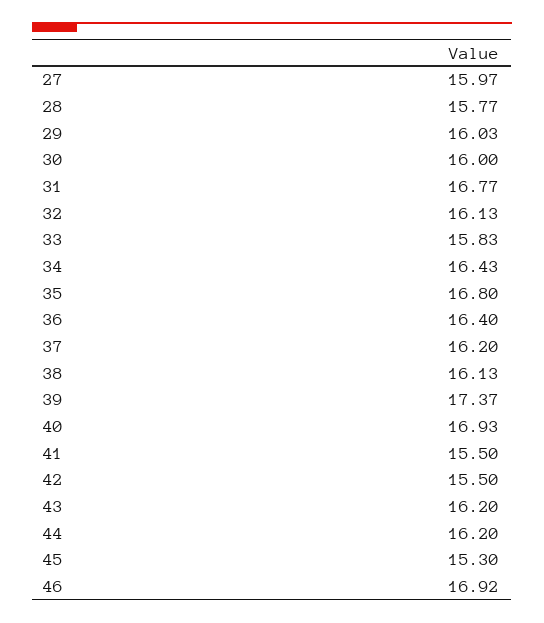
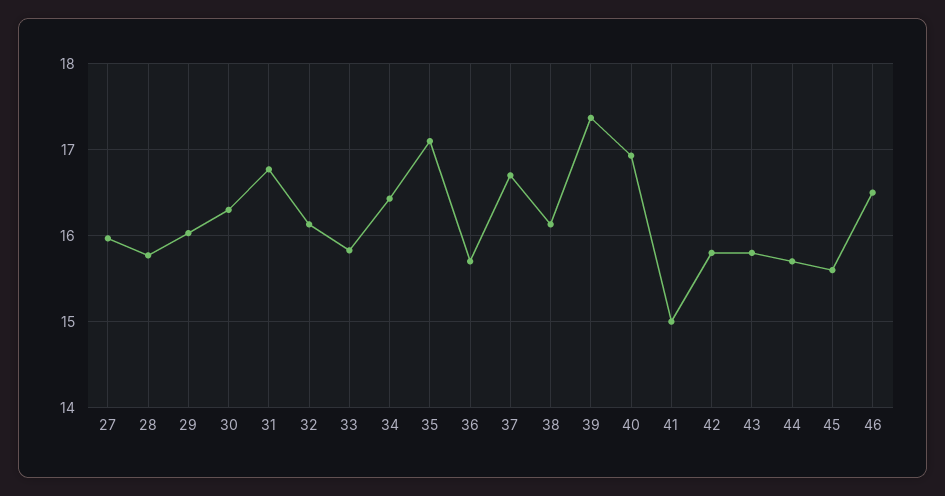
  {
    "27": 15.97,
    "28": 15.77,
    "29": 16.03,
-   "30": 16,
+   "30": 16.3,
    "31": 16.77,
    "32": 16.13,
    "33": 15.83,
    "34": 16.43,
-   "35": 16.8,
+   "35": 17.1,
-   "36": 16.4,
+   "36": 15.7,
-   "37": 16.2,
+   "37": 16.7,
    "38": 16.13,
    "39": 17.37,
    "40": 16.93,
-   "41": 15.5,
+   "41": 15,
-   "42": 15.5,
+   "42": 15.8,
-   "43": 16.2,
+   "43": 15.8,
-   "44": 16.2,
+   "44": 15.7,
-   "45": 15.3,
+   "45": 15.6,
-   "46": 16.92
+   "46": 16.5
  }

